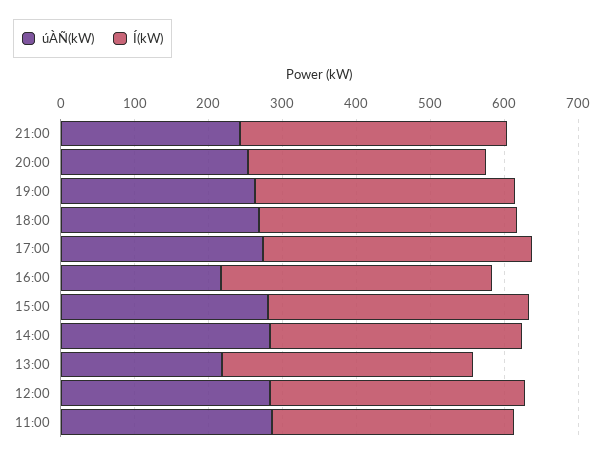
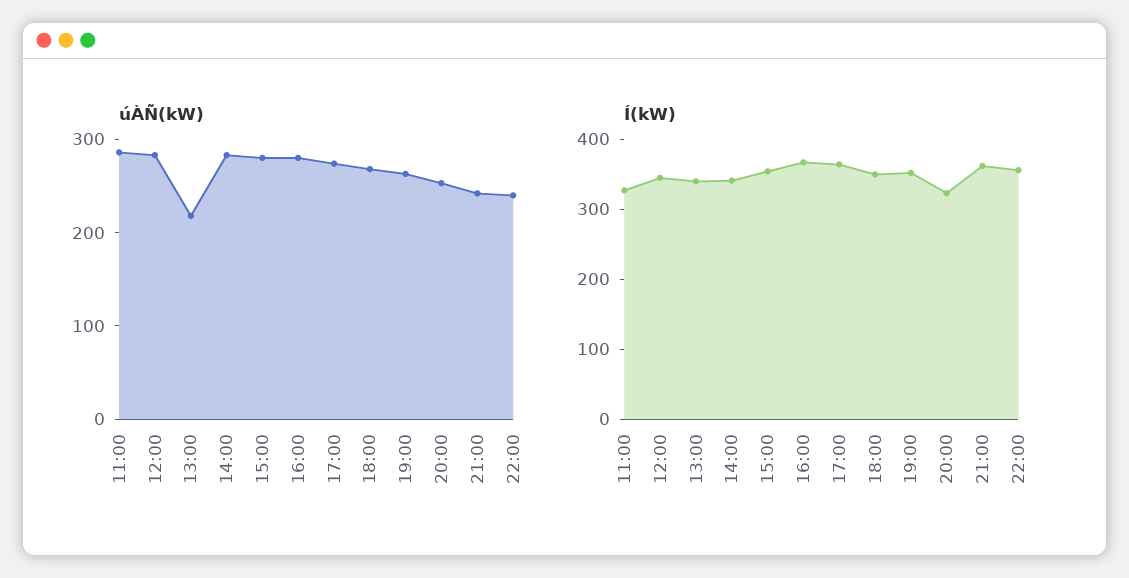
  {
    "úÀÑ(kW)": {
      "21:00": 240,
      "20:00": 260,
      "19:00": 260,
      "18:00": 260,
      "17:00": 280,
-     "16:00": 220,
+     "16:00": 280,
      "15:00": 280,
      "14:00": 280,
      "13:00": 220,
      "12:00": 280,
-     "11:00": 280
+     "11:00": 280,
+     "22:00": 240
    },
    "Í(kW)": {
      "21:00": 360,
      "20:00": 320,
      "19:00": 360,
      "18:00": 360,
      "17:00": 360,
      "16:00": 360,
      "15:00": 360,
      "14:00": 340,
      "13:00": 340,
      "12:00": 340,
-     "11:00": 320
+     "11:00": 320,
+     "22:00": 360
    }
  }

